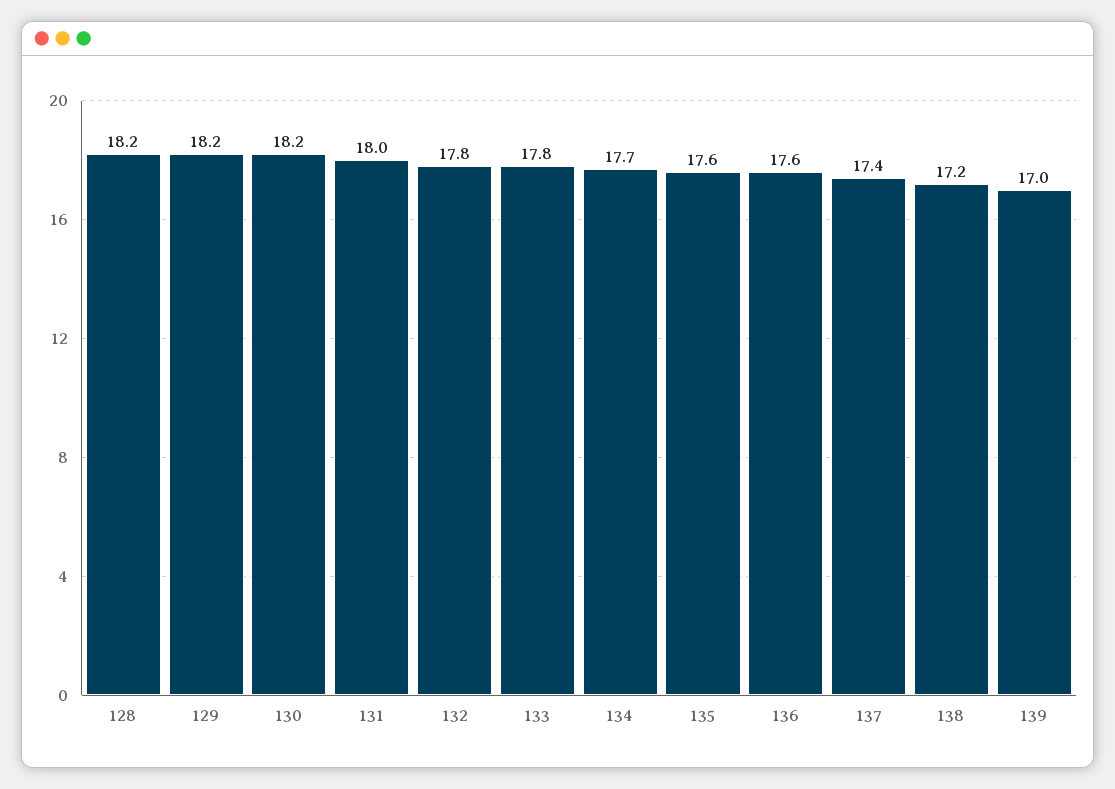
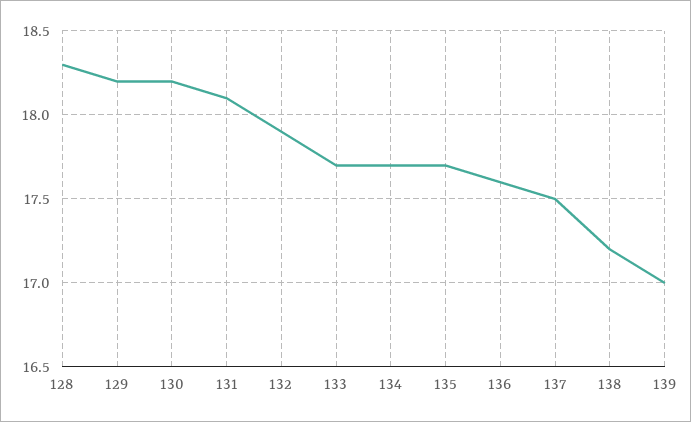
  {
-   "128": 18.2,
+   "128": 18.3,
    "129": 18.2,
    "130": 18.2,
-   "131": 18,
+   "131": 18.1,
-   "132": 17.8,
+   "132": 17.9,
-   "133": 17.8,
+   "133": 17.7,
    "134": 17.7,
-   "135": 17.6,
+   "135": 17.7,
    "136": 17.6,
-   "137": 17.4,
+   "137": 17.5,
    "138": 17.2,
    "139": 17
  }

